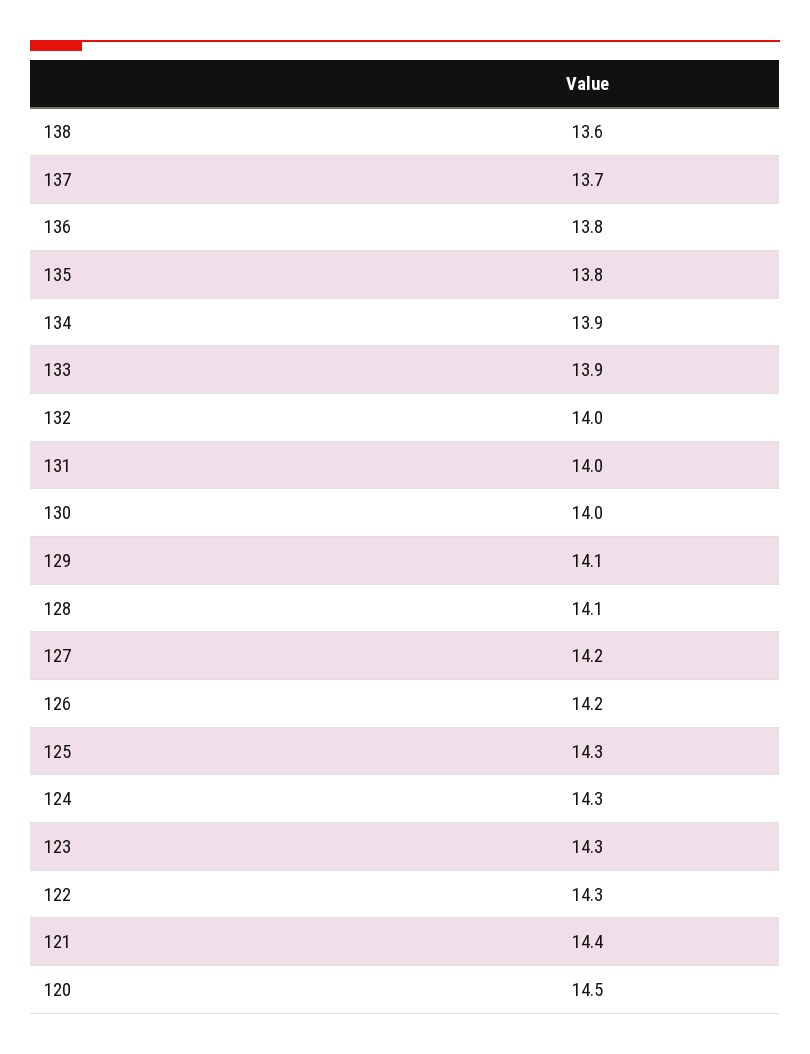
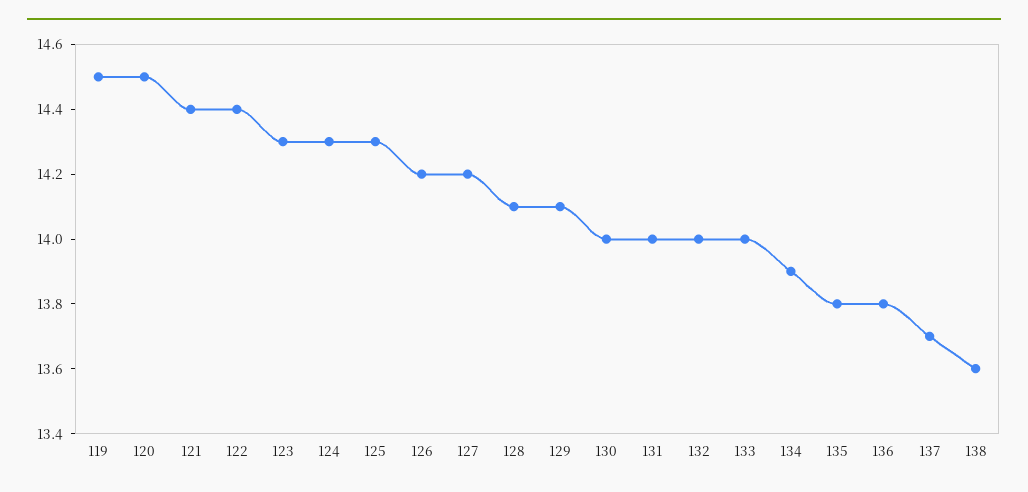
  {
    "138": 13.6,
    "137": 13.7,
    "136": 13.8,
    "135": 13.8,
    "134": 13.9,
-   "133": 13.9,
+   "133": 14,
    "132": 14,
    "131": 14,
    "130": 14,
    "129": 14.1,
    "128": 14.1,
    "127": 14.2,
    "126": 14.2,
    "125": 14.3,
    "124": 14.3,
    "123": 14.3,
-   "122": 14.3,
+   "122": 14.4,
    "121": 14.4,
-   "120": 14.5
+   "120": 14.5,
+   "119": 14.5
  }

